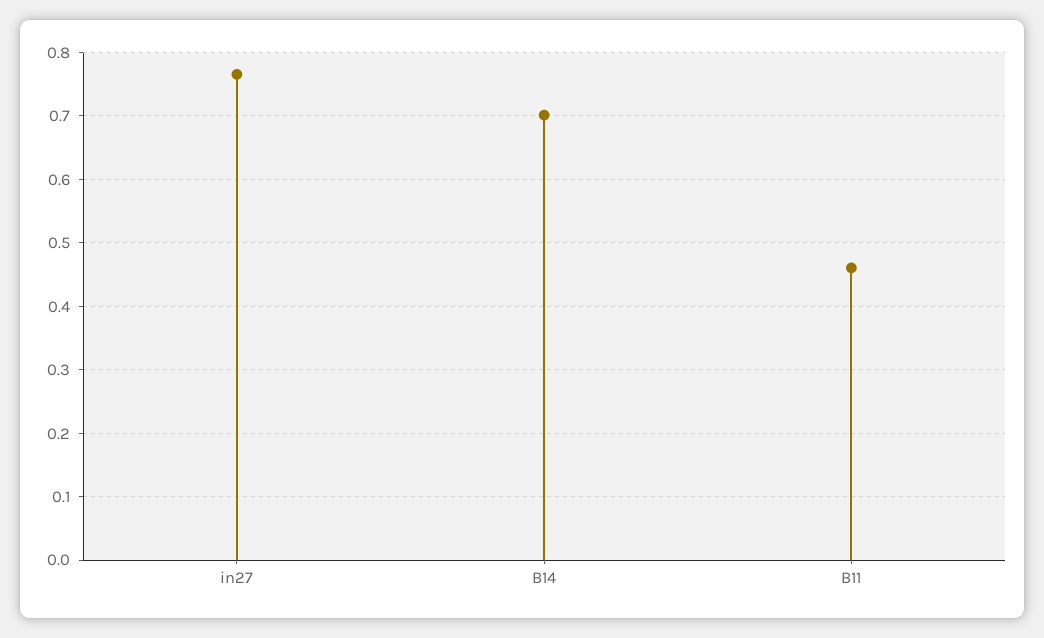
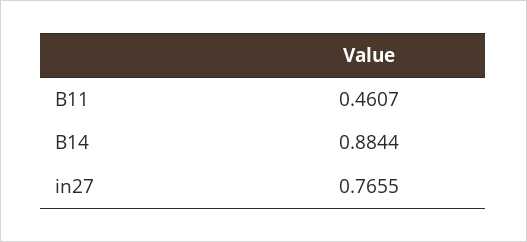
  {
    "in27": 0.7655,
-   "B14": 0.7,
+   "B14": 0.8844,
    "B11": 0.4607
  }

